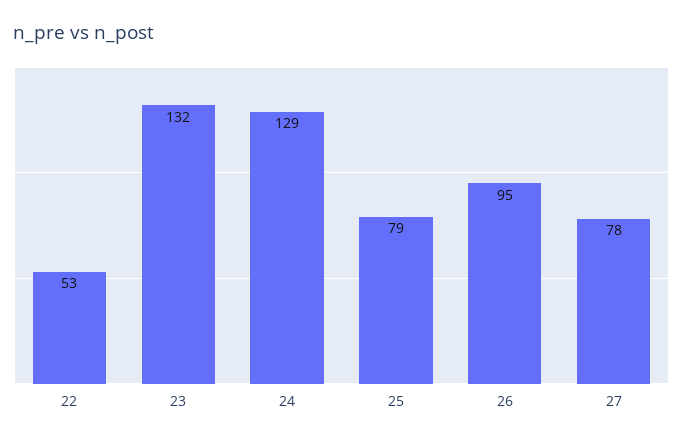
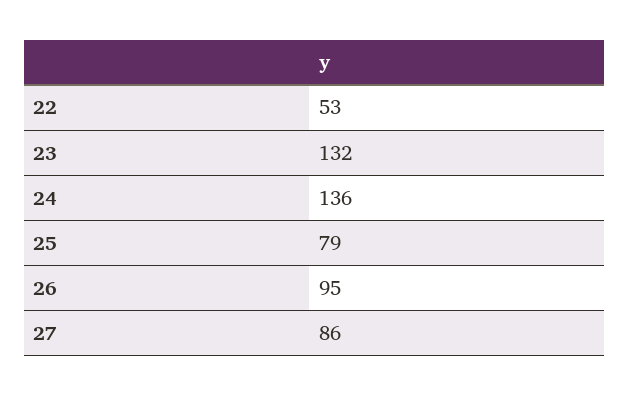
  {
    "22": 53,
    "23": 132,
-   "24": 129,
+   "24": 136,
    "25": 79,
    "26": 95,
-   "27": 78
+   "27": 86
  }

